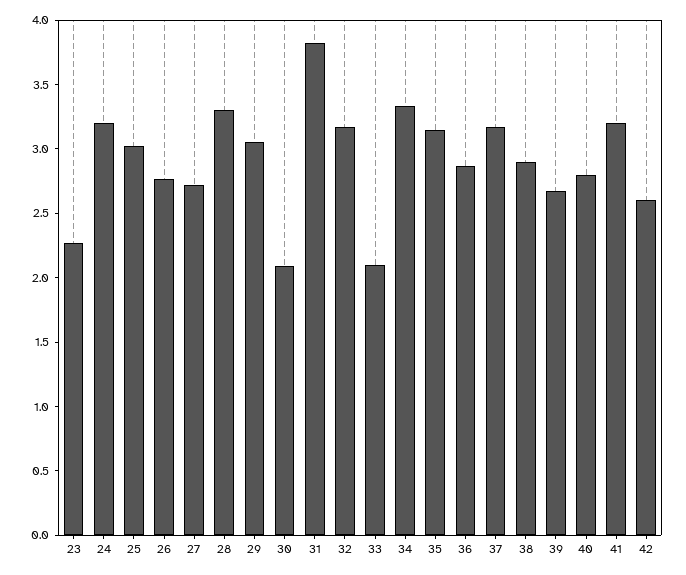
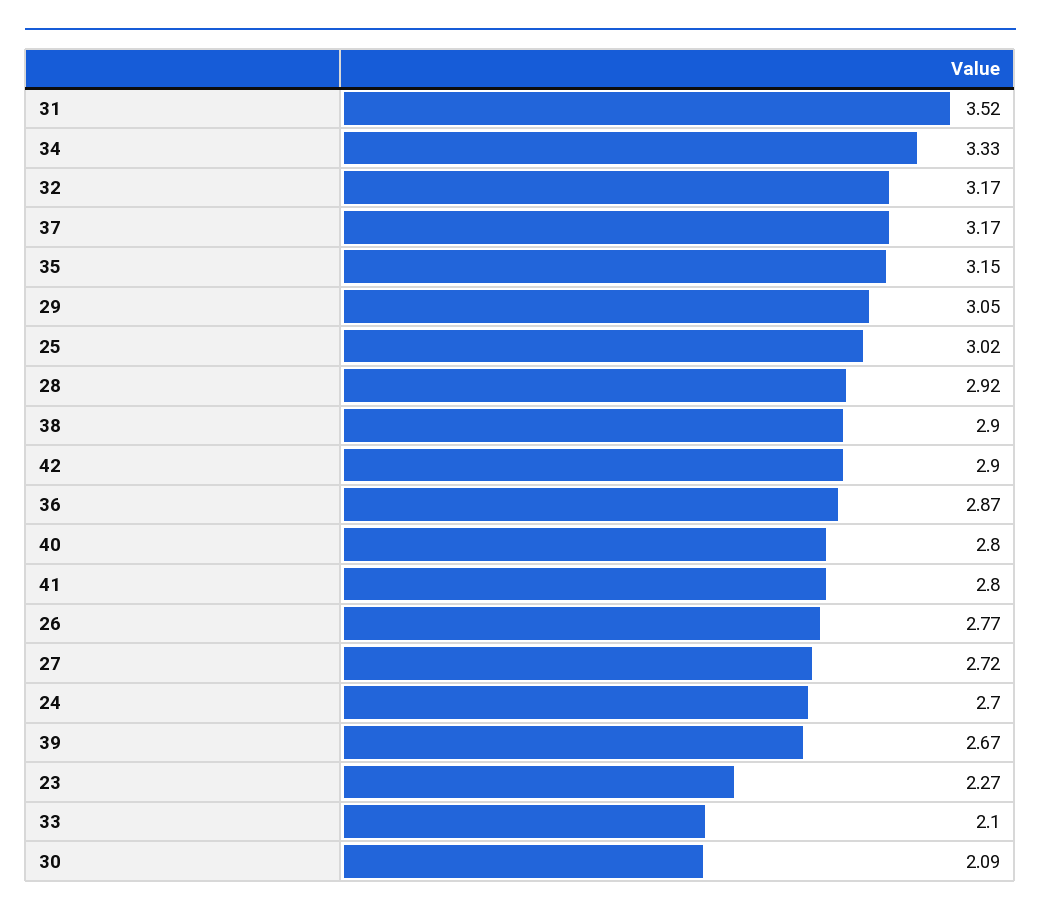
  {
    "23": 2.27,
-   "24": 3.2,
+   "24": 2.7,
    "25": 3.02,
    "26": 2.77,
    "27": 2.72,
-   "28": 3.3,
+   "28": 2.92,
    "29": 3.05,
    "30": 2.09,
-   "31": 3.8,
+   "31": 3.52,
    "32": 3.17,
    "33": 2.1,
    "34": 3.33,
    "35": 3.15,
    "36": 2.87,
    "37": 3.17,
    "38": 2.9,
    "39": 2.67,
    "40": 2.8,
-   "41": 3.2,
+   "41": 2.8,
-   "42": 2.6
+   "42": 2.9
  }

